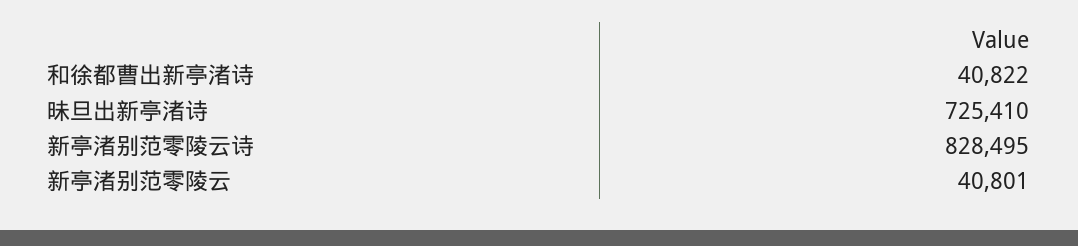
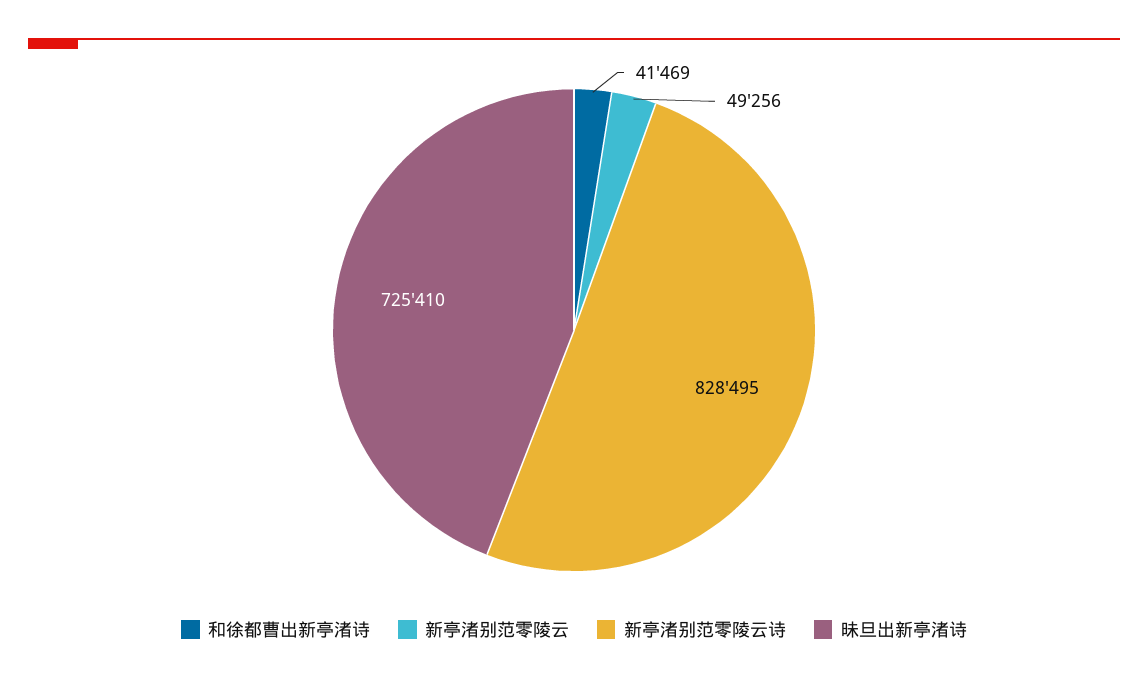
  {
-   "和徐都曹出新亭渚诗": 40822,
+   "和徐都曹出新亭渚诗": 41469,
    "昧旦出新亭渚诗": 725410,
    "新亭渚别范零陵云诗": 828495,
-   "新亭渚别范零陵云": 40801
+   "新亭渚别范零陵云": 49256
  }

